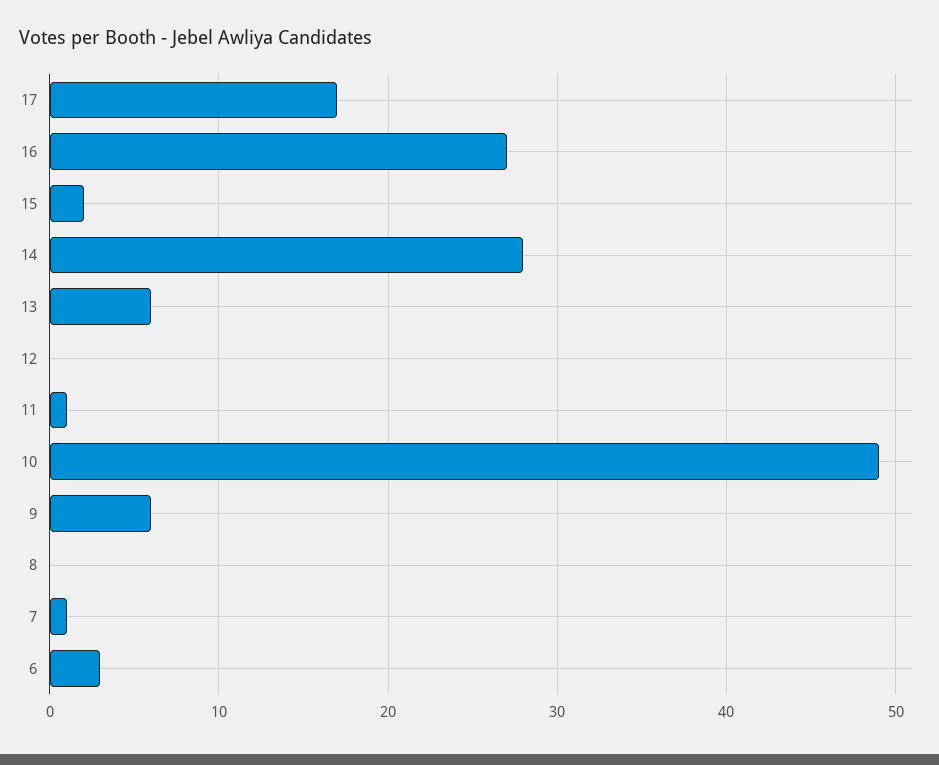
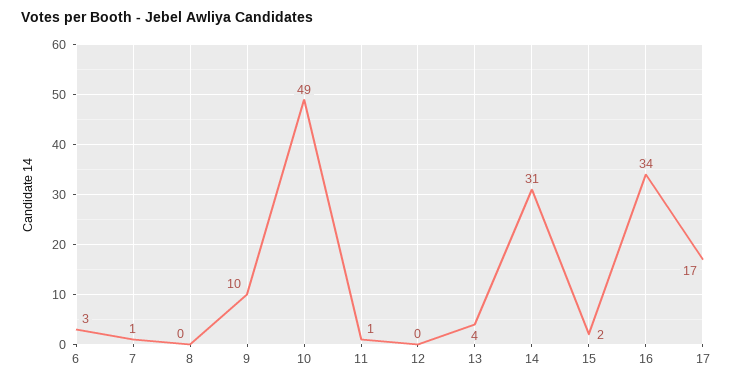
  {
    "17": 17,
-   "16": 27,
+   "16": 34,
    "15": 2,
-   "14": 28,
+   "14": 31,
-   "13": 6,
+   "13": 4,
    "12": 0,
    "11": 1,
    "10": 49,
-   "9": 6,
+   "9": 10,
    "8": 0,
    "7": 1,
    "6": 3
  }

